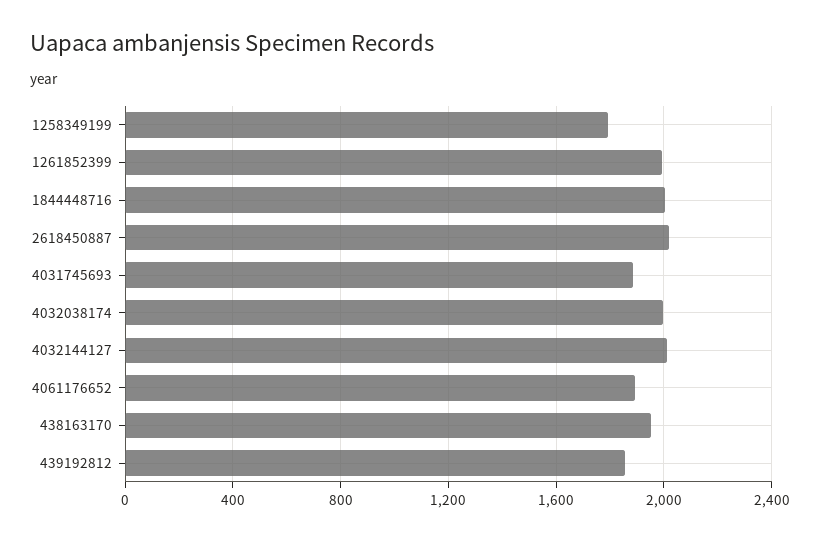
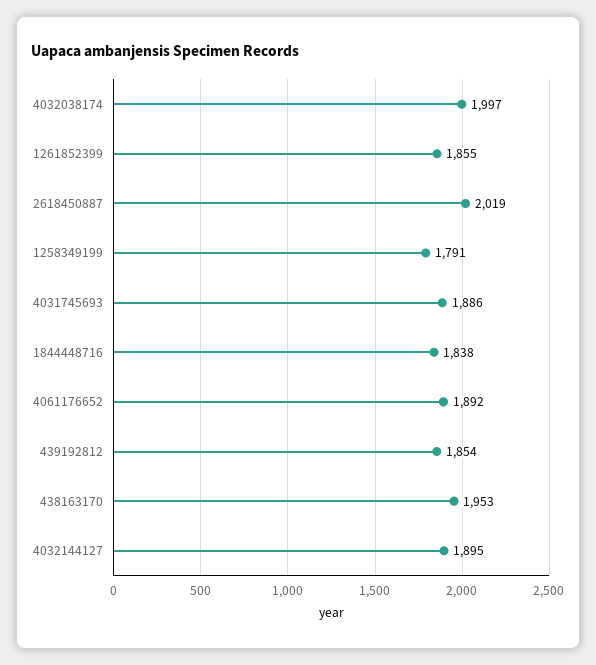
  {
    "1258349199": 1791,
-   "1261852399": 2000,
+   "1261852399": 1855,
-   "1844448716": 2000,
+   "1844448716": 1838,
    "2618450887": 2019,
    "4031745693": 1886,
    "4032038174": 1997,
-   "4032144127": 2000,
+   "4032144127": 1895,
    "4061176652": 1892,
    "438163170": 1953,
    "439192812": 1854
  }

